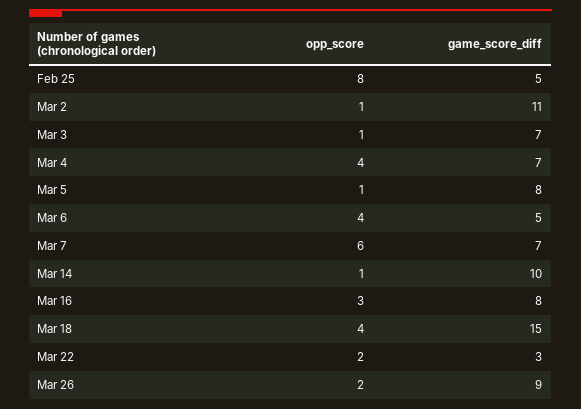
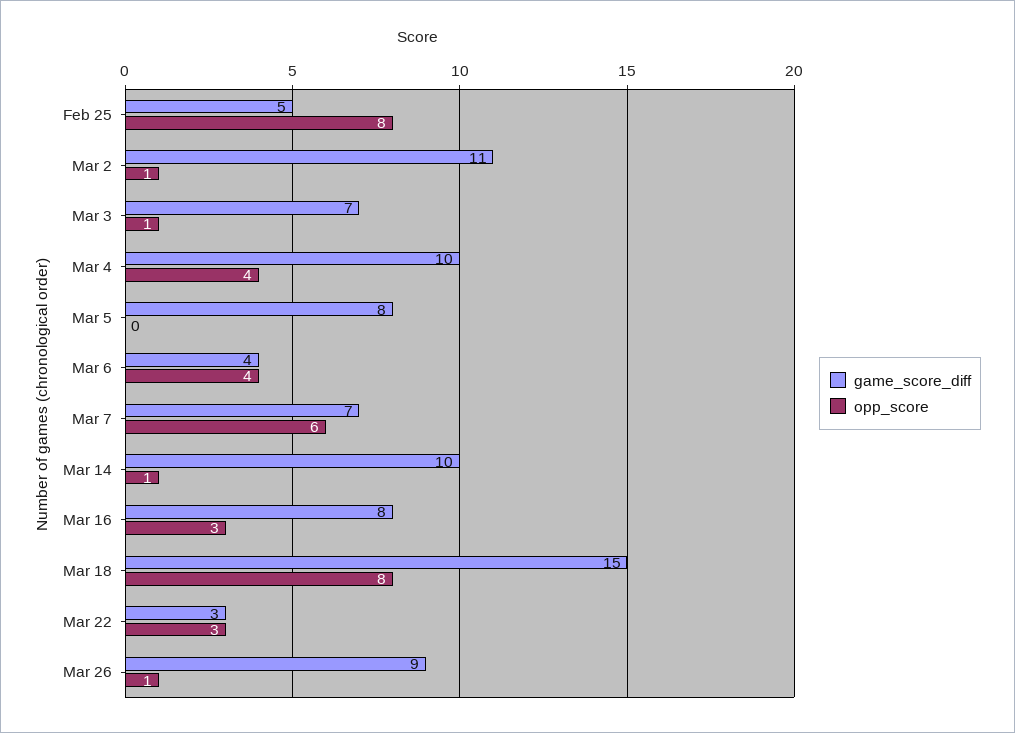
  {
    "opp_score": {
      "Feb 25": 8,
      "Mar 2": 1,
      "Mar 3": 1,
      "Mar 4": 4,
-     "Mar 5": 1,
+     "Mar 5": 0,
      "Mar 6": 4,
      "Mar 7": 6,
      "Mar 14": 1,
      "Mar 16": 3,
-     "Mar 18": 4,
+     "Mar 18": 8,
-     "Mar 22": 2,
+     "Mar 22": 3,
-     "Mar 26": 2
+     "Mar 26": 1
    },
    "game_score_diff": {
      "Feb 25": 5,
      "Mar 2": 11,
      "Mar 3": 7,
-     "Mar 4": 7,
+     "Mar 4": 10,
      "Mar 5": 8,
-     "Mar 6": 5,
+     "Mar 6": 4,
      "Mar 7": 7,
      "Mar 14": 10,
      "Mar 16": 8,
      "Mar 18": 15,
      "Mar 22": 3,
      "Mar 26": 9
    }
  }

